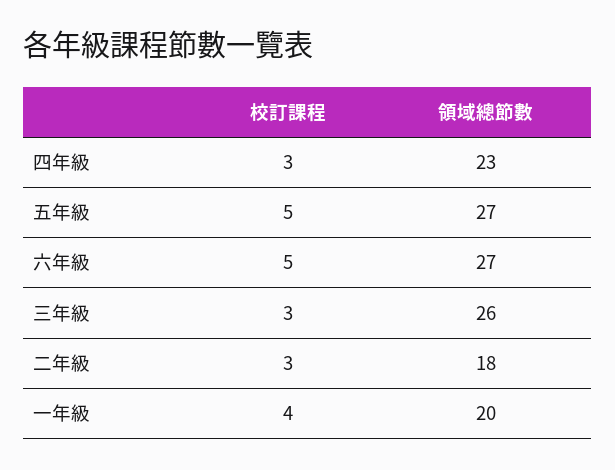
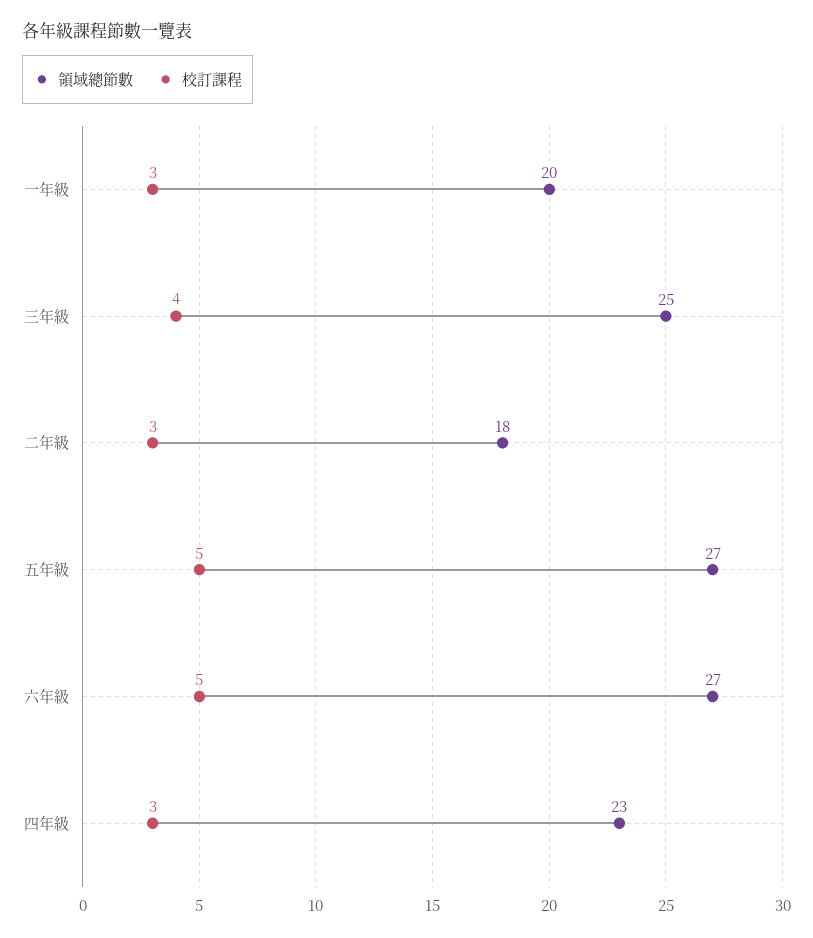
  {
    "校訂課程": {
      "四年級": 3,
      "五年級": 5,
      "六年級": 5,
-     "三年級": 3,
+     "三年級": 4,
      "二年級": 3,
-     "一年級": 4
+     "一年級": 3
    },
    "領域總節數": {
      "四年級": 23,
      "五年級": 27,
      "六年級": 27,
-     "三年級": 26,
+     "三年級": 25,
      "二年級": 18,
      "一年級": 20
    }
  }

